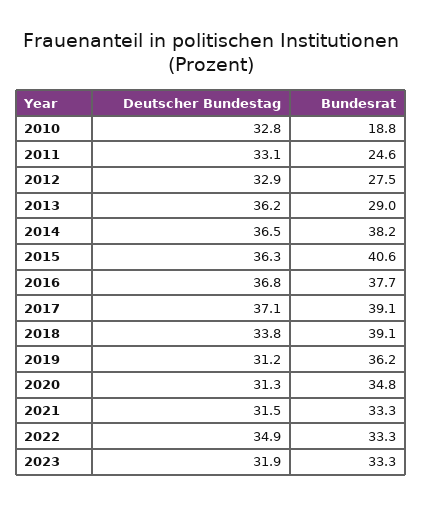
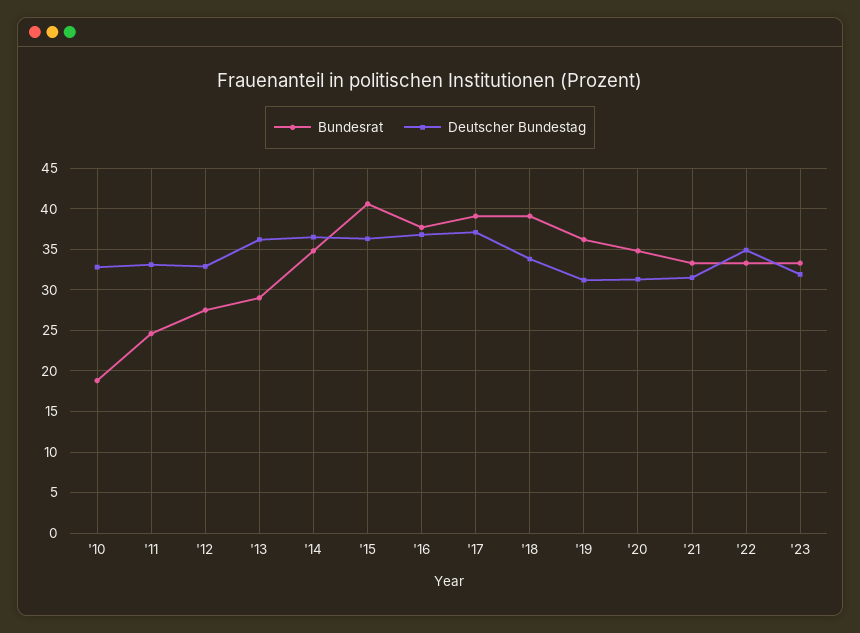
  {
    "Deutscher Bundestag": {
      "2010": 32.8,
      "2011": 33.1,
      "2012": 32.9,
      "2013": 36.2,
      "2014": 36.5,
      "2015": 36.3,
      "2016": 36.8,
      "2017": 37.1,
      "2018": 33.8,
      "2019": 31.2,
      "2020": 31.3,
      "2021": 31.5,
      "2022": 34.9,
      "2023": 31.9
    },
    "Bundesrat": {
      "2010": 18.8,
      "2011": 24.6,
      "2012": 27.5,
      "2013": 29,
-     "2014": 38.2,
+     "2014": 35,
      "2015": 40.6,
      "2016": 37.7,
      "2017": 39.1,
      "2018": 39.1,
      "2019": 36.2,
      "2020": 34.8,
      "2021": 33.3,
      "2022": 33.3,
      "2023": 33.3
    }
  }

